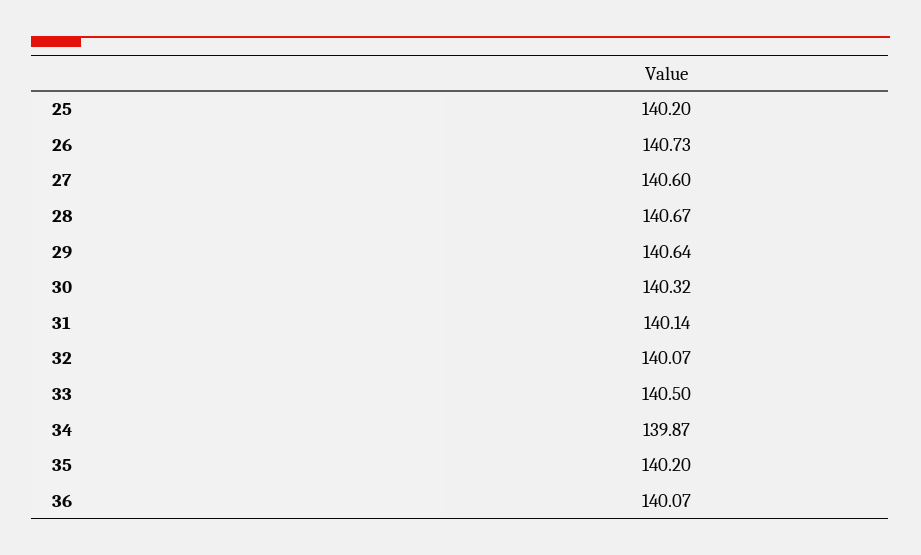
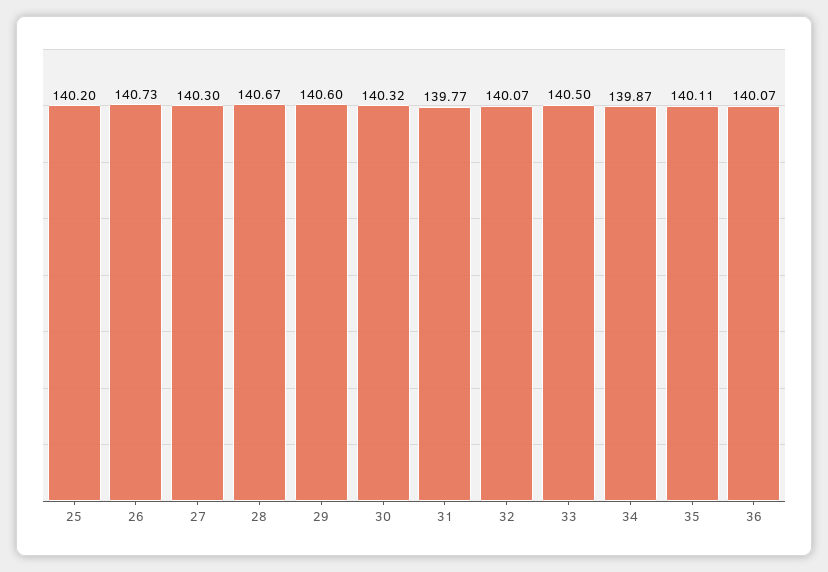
  {
    "25": 140.2,
    "26": 140.73,
-   "27": 140.6,
+   "27": 140.3,
    "28": 140.67,
-   "29": 140.64,
+   "29": 140.6,
    "30": 140.32,
-   "31": 140.14,
+   "31": 139.77,
    "32": 140.07,
    "33": 140.5,
    "34": 139.87,
-   "35": 140.2,
+   "35": 140.11,
    "36": 140.07
  }

